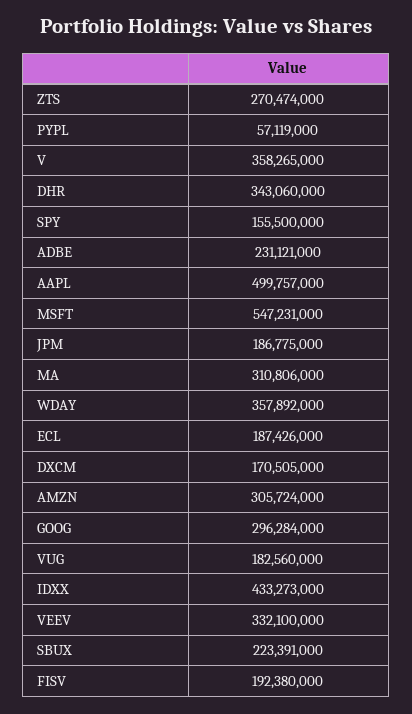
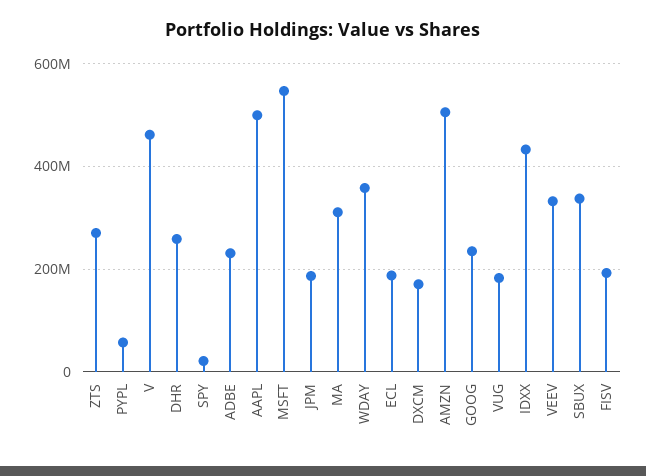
  {
    "ZTS": 270474000,
    "PYPL": 57119000,
-   "V": 358265000,
+   "V": 460000000,
-   "DHR": 343060000,
+   "DHR": 260000000,
-   "SPY": 155500000,
+   "SPY": 20000000,
    "ADBE": 231121000,
    "AAPL": 499757000,
    "MSFT": 547231000,
    "JPM": 186775000,
    "MA": 310806000,
    "WDAY": 357892000,
    "ECL": 187426000,
    "DXCM": 170505000,
-   "AMZN": 305724000,
+   "AMZN": 500000000,
-   "GOOG": 296284000,
+   "GOOG": 240000000,
    "VUG": 182560000,
    "IDXX": 433273000,
    "VEEV": 332100000,
-   "SBUX": 223391000,
+   "SBUX": 340000000,
    "FISV": 192380000
  }

